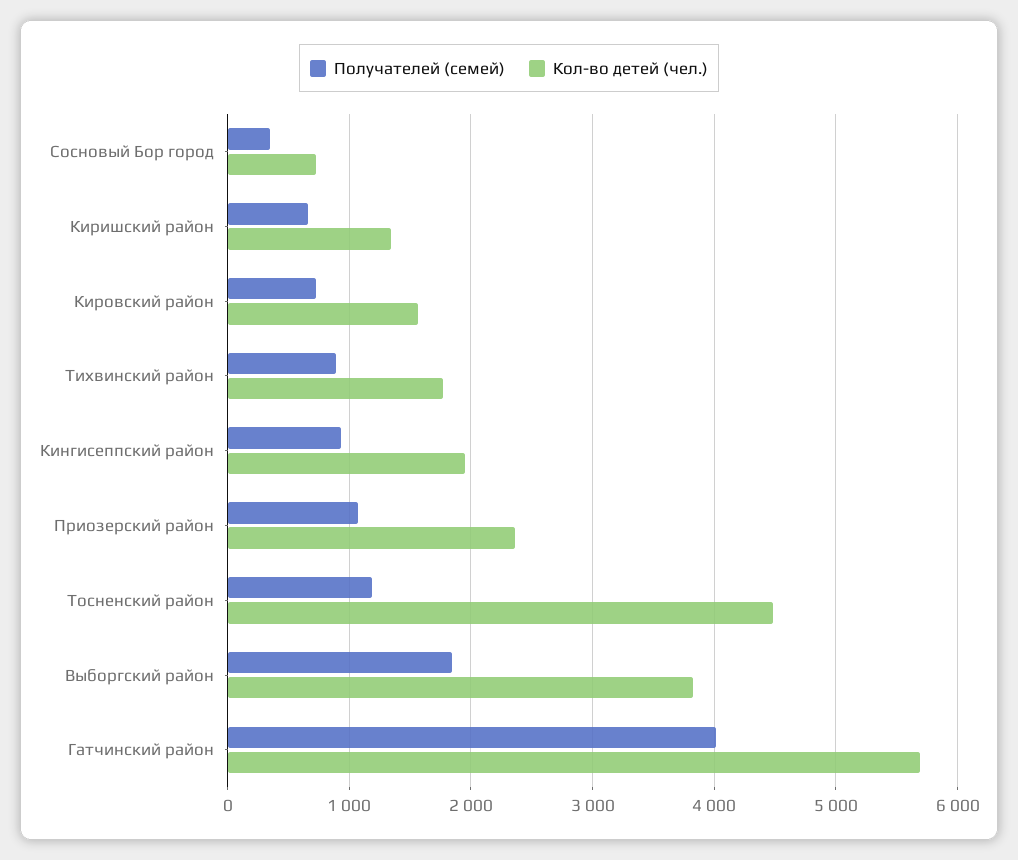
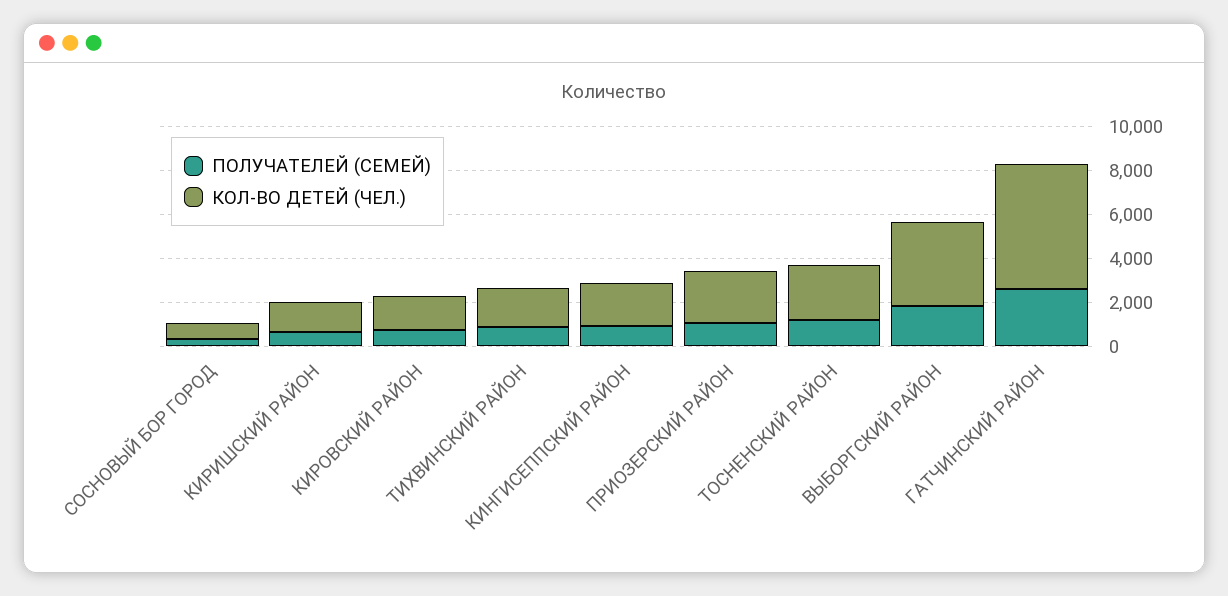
  {
    "Получателей (семей)": {
      "Сосновый Бор город": 300,
      "Киришский район": 700,
      "Кировский район": 700,
      "Тихвинский район": 900,
      "Кингисеппский район": 900,
      "Приозерский район": 1100,
      "Тосненский район": 1200,
      "Выборгский район": 1800,
-     "Гатчинский район": 4000
+     "Гатчинский район": 2500
    },
    "Кол-во детей (чел.)": {
      "Сосновый Бор город": 700,
      "Киришский район": 1300,
      "Кировский район": 1600,
      "Тихвинский район": 1800,
      "Кингисеппский район": 2000,
      "Приозерский район": 2400,
-     "Тосненский район": 4500,
+     "Тосненский район": 2500,
      "Выборгский район": 3800,
      "Гатчинский район": 5700
    }
  }

